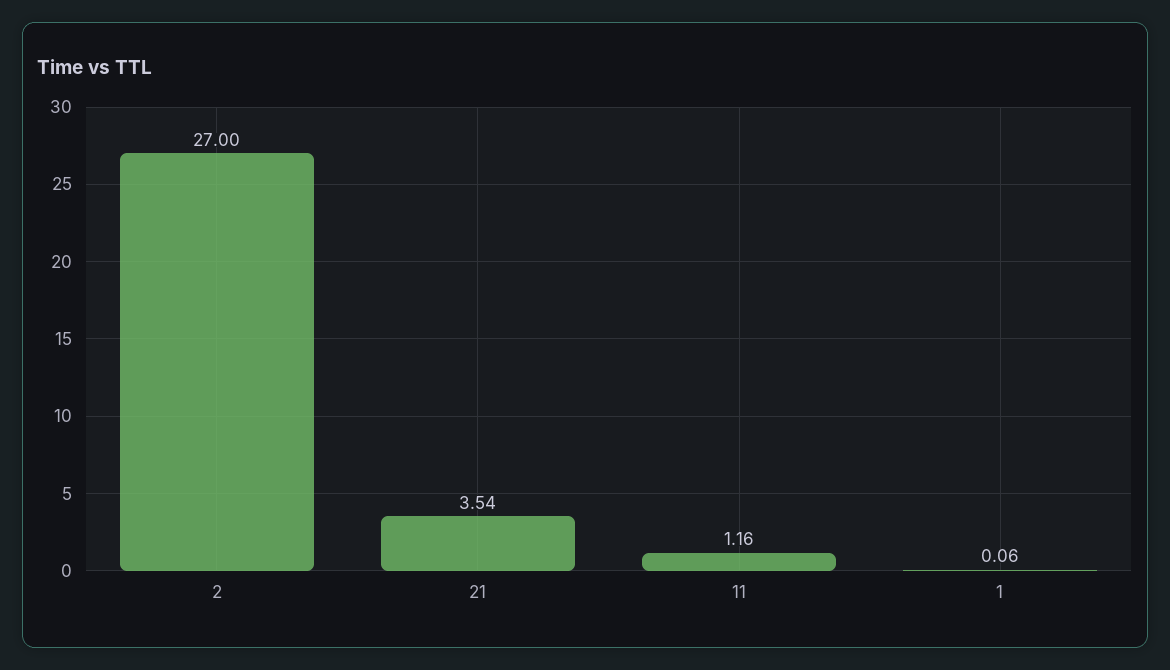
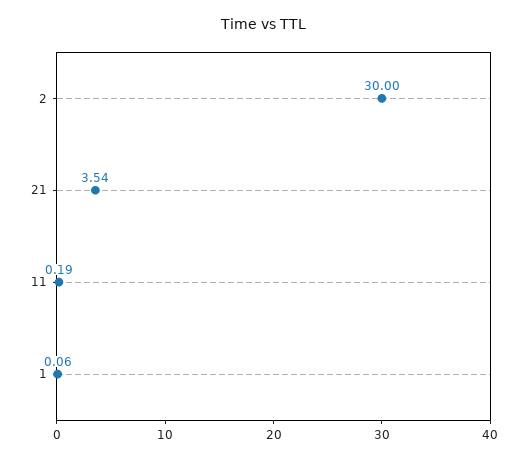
  {
-   "2": 27,
+   "2": 30,
    "21": 3.54,
-   "11": 1.16,
+   "11": 0.19,
    "1": 0.06
  }

